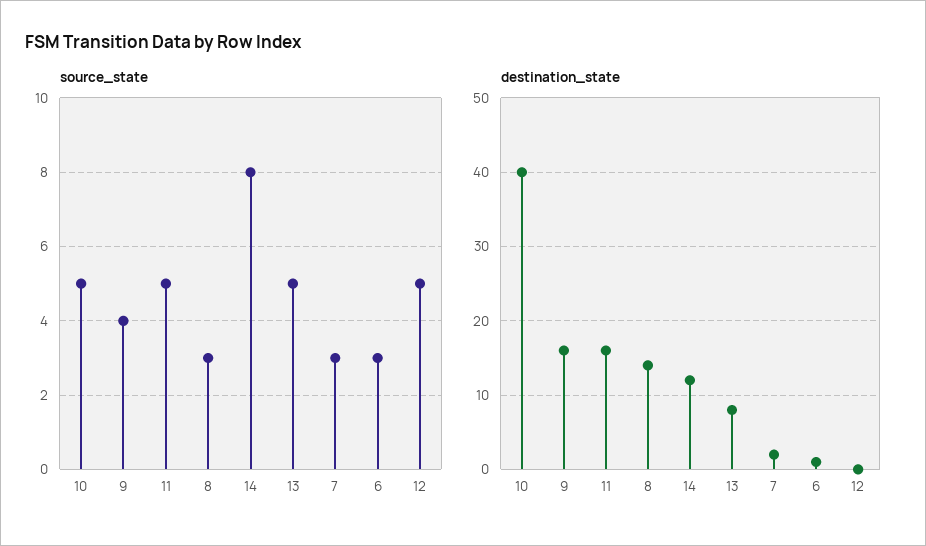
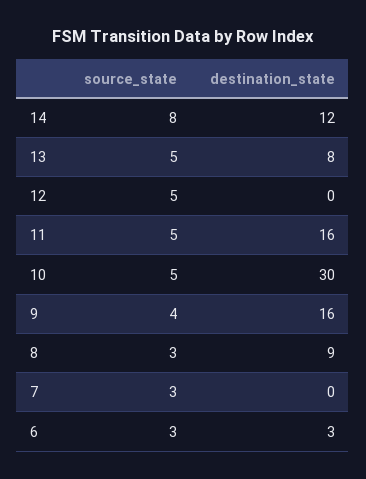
  {
    "source_state": {
      "10": 5,
      "9": 4,
      "11": 5,
      "8": 3,
      "14": 8,
      "13": 5,
      "7": 3,
      "6": 3,
      "12": 5
    },
    "destination_state": {
-     "10": 40,
+     "10": 30,
      "9": 16,
      "11": 16,
-     "8": 14,
+     "8": 9,
      "14": 12,
      "13": 8,
-     "7": 2,
+     "7": 0,
-     "6": 1,
+     "6": 3,
      "12": 0
    }
  }

